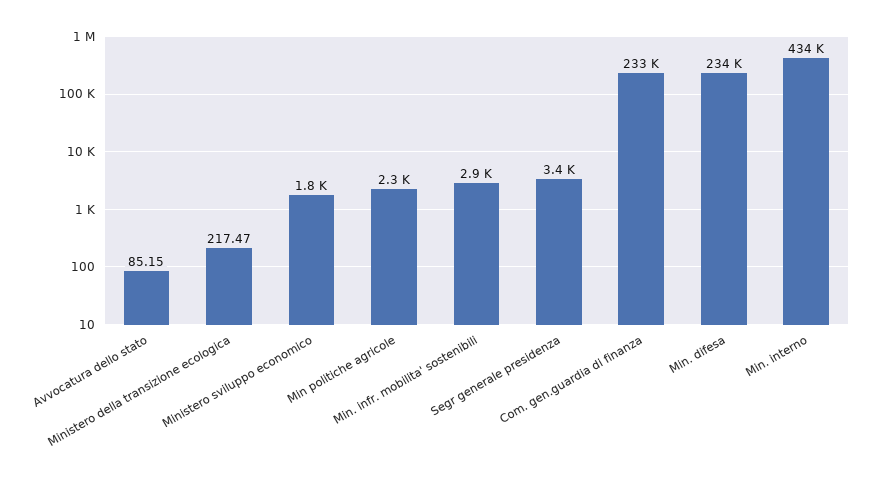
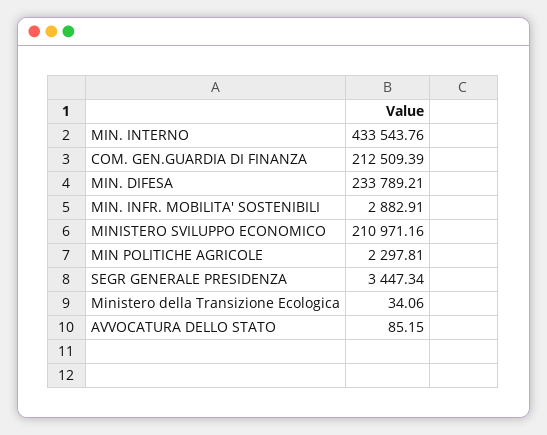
  {
    "Avvocatura dello stato": 85.15,
-   "Ministero della transizione ecologica": 217.47,
+   "Ministero della transizione ecologica": 34.06,
-   "Ministero sviluppo economico": 1800,
+   "Ministero sviluppo economico": 210971.16,
    "Min politiche agricole": 2297.81,
    "Min. infr. mobilita' sostenibili": 2882.91,
    "Segr generale presidenza": 3447.34,
-   "Com. gen.guardia di finanza": 233000,
+   "Com. gen.guardia di finanza": 212509.39,
    "Min. difesa": 233789.21,
    "Min. interno": 433543.76
  }

